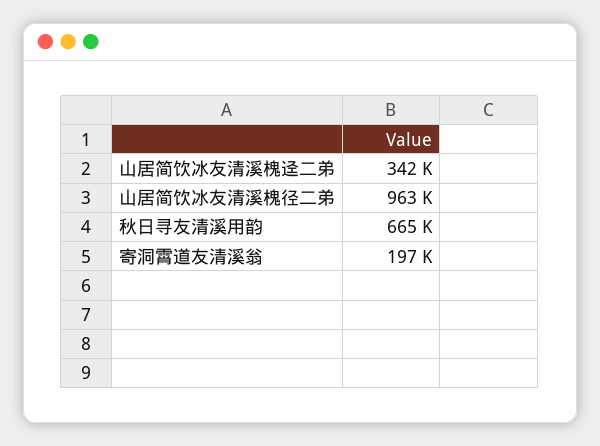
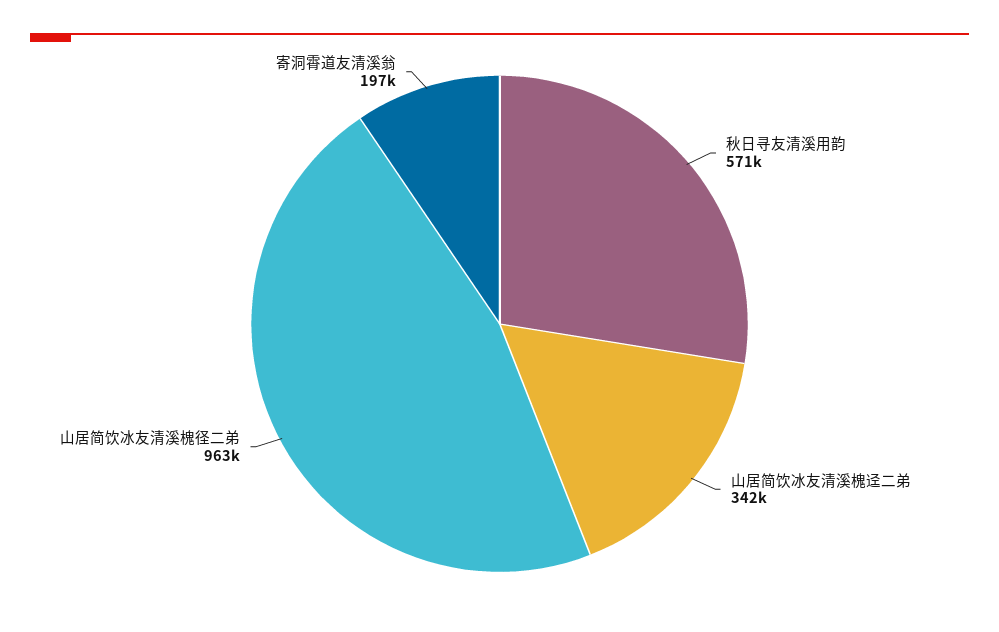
  {
    "山居简饮冰友清溪槐迳二弟": 342000,
    "山居简饮冰友清溪槐径二弟": 963000,
-   "秋日寻友清溪用韵": 665000,
+   "秋日寻友清溪用韵": 571000,
    "寄洞霄道友清溪翁": 197000
  }

